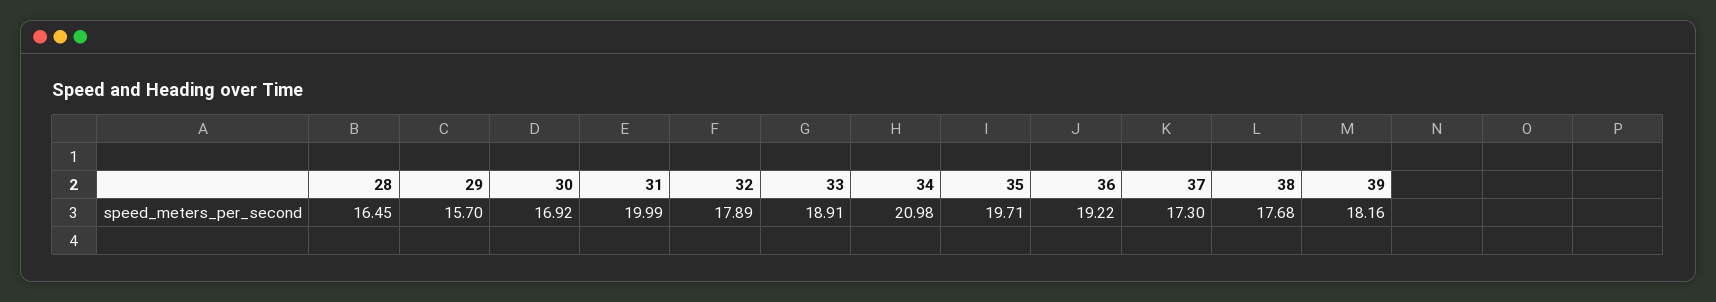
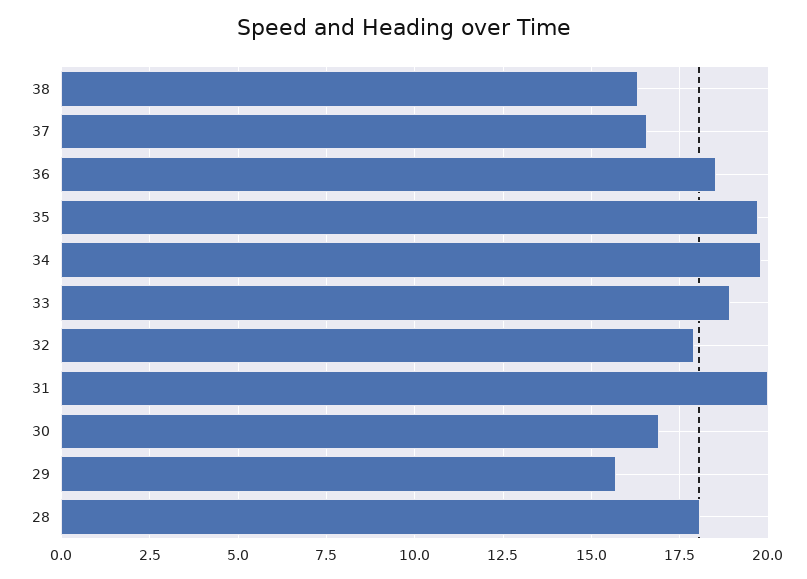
  {
-   "28": 16.45,
+   "28": 18,
    "29": 15.7,
    "30": 16.92,
    "31": 19.99,
    "32": 17.89,
    "33": 18.91,
-   "34": 20.98,
+   "34": 19.75,
    "35": 19.71,
-   "36": 19.22,
+   "36": 18.5,
-   "37": 17.3,
+   "37": 16.5,
-   "38": 17.68,
+   "38": 16.25
-   "39": 18.16
  }

